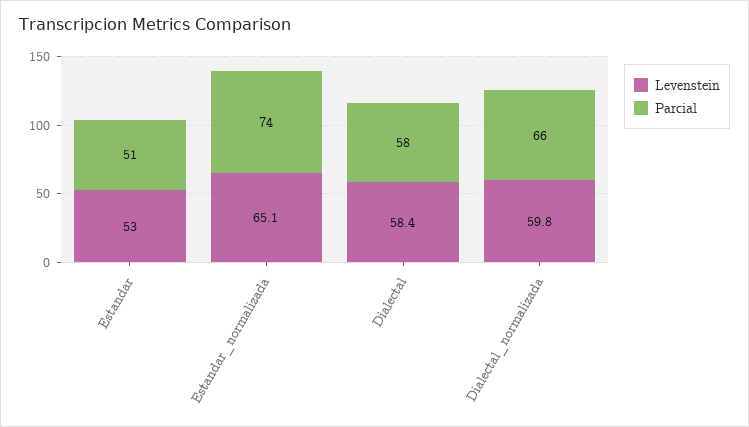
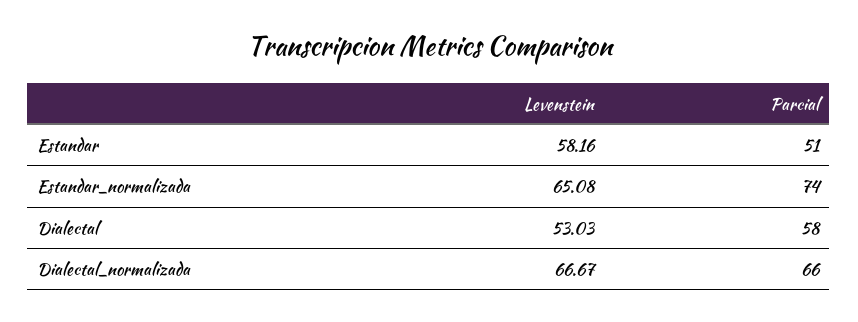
  {
    "Levenstein": {
-     "Estandar": 53,
+     "Estandar": 58.16,
      "Estandar_normalizada": 65.08,
-     "Dialectal": 58.4,
+     "Dialectal": 53.03,
-     "Dialectal_normalizada": 59.8
+     "Dialectal_normalizada": 66.67
    },
    "Parcial": {
      "Estandar": 51,
      "Estandar_normalizada": 74,
      "Dialectal": 58,
      "Dialectal_normalizada": 66
    }
  }

